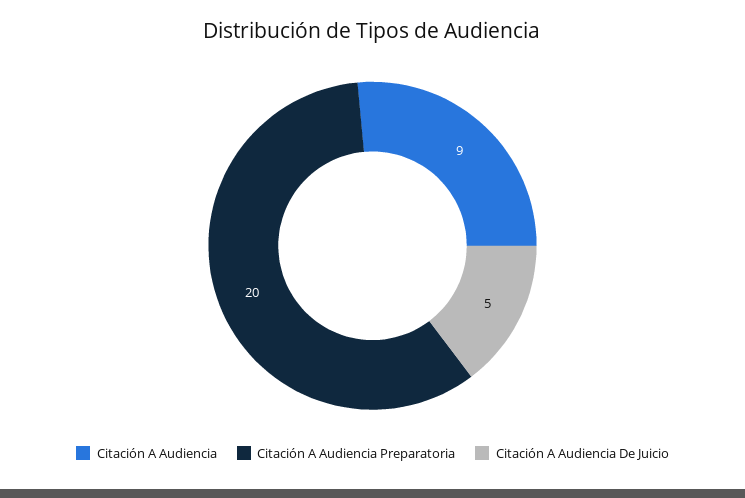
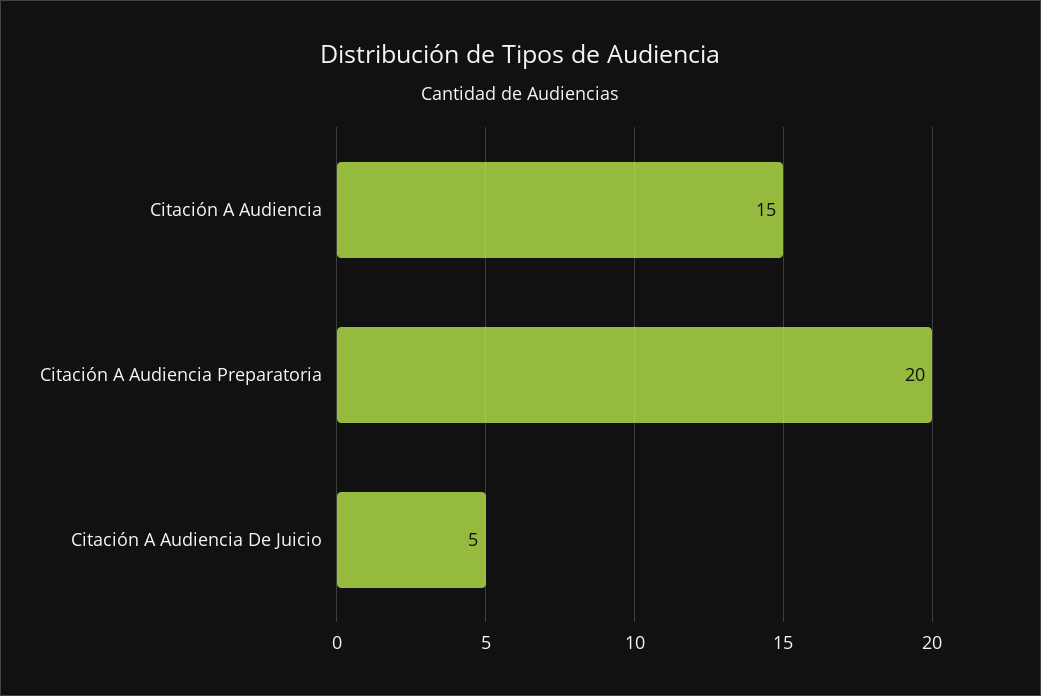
  {
-   "Citación A Audiencia": 9,
+   "Citación A Audiencia": 15,
    "Citación A Audiencia Preparatoria": 20,
    "Citación A Audiencia De Juicio": 5
  }

